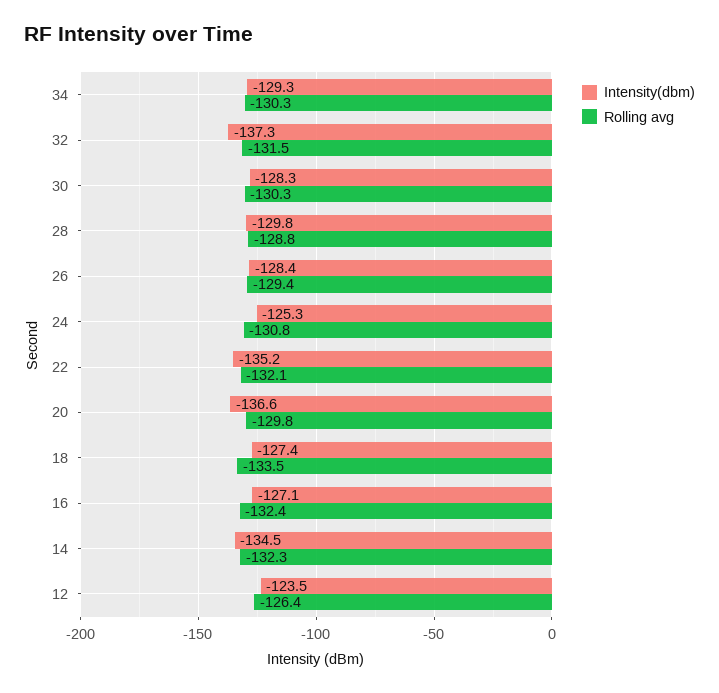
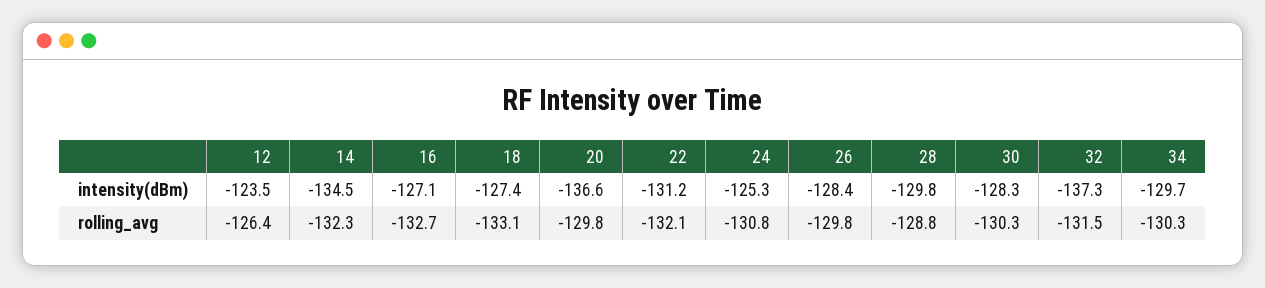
  {
    "Intensity(dbm)": {
-     "34": -129.3,
+     "34": -129.7,
      "32": -137.3,
      "30": -128.3,
      "28": -129.8,
      "26": -128.4,
      "24": -125.3,
-     "22": -135.2,
+     "22": -131.2,
      "20": -136.6,
      "18": -127.4,
      "16": -127.1,
      "14": -134.5,
      "12": -123.5
    },
    "Rolling avg": {
      "34": -130.3,
      "32": -131.5,
      "30": -130.3,
      "28": -128.8,
-     "26": -129.4,
+     "26": -129.8,
      "24": -130.8,
      "22": -132.1,
      "20": -129.8,
-     "18": -133.5,
+     "18": -133.1,
-     "16": -132.4,
+     "16": -132.7,
      "14": -132.3,
      "12": -126.4
    }
  }

